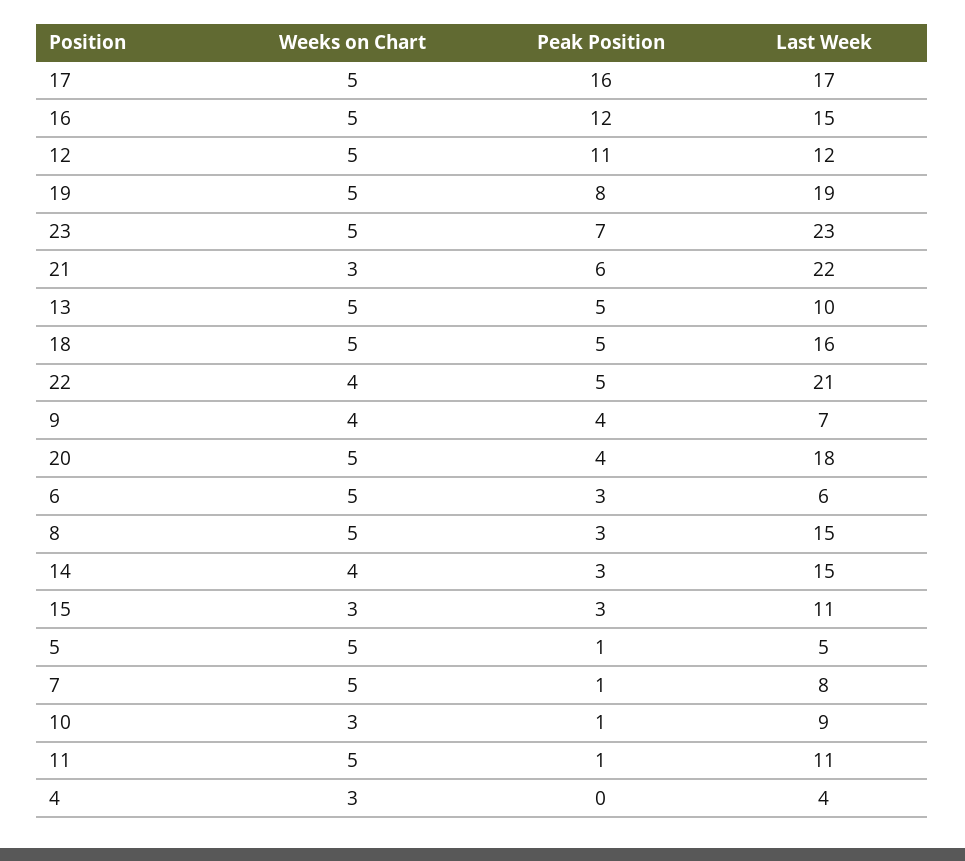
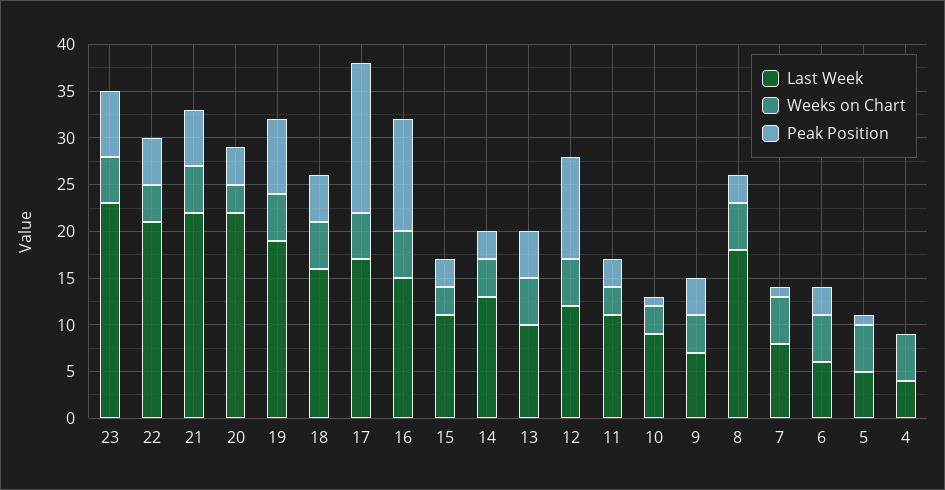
  {
    "Weeks on Chart": {
      "17": 5,
      "16": 5,
      "12": 5,
      "19": 5,
      "23": 5,
-     "21": 3,
+     "21": 5,
      "13": 5,
      "18": 5,
      "22": 4,
      "9": 4,
-     "20": 5,
+     "20": 3,
      "6": 5,
      "8": 5,
      "14": 4,
      "15": 3,
      "5": 5,
      "7": 5,
      "10": 3,
-     "11": 5,
+     "11": 3,
-     "4": 3
+     "4": 5
    },
    "Peak Position": {
      "17": 16,
      "16": 12,
      "12": 11,
      "19": 8,
      "23": 7,
      "21": 6,
      "13": 5,
      "18": 5,
      "22": 5,
      "9": 4,
      "20": 4,
      "6": 3,
      "8": 3,
      "14": 3,
      "15": 3,
      "5": 1,
      "7": 1,
      "10": 1,
-     "11": 1,
+     "11": 3,
      "4": 0
    },
    "Last Week": {
      "17": 17,
      "16": 15,
      "12": 12,
      "19": 19,
      "23": 23,
      "21": 22,
      "13": 10,
      "18": 16,
      "22": 21,
      "9": 7,
-     "20": 18,
+     "20": 22,
      "6": 6,
-     "8": 15,
+     "8": 18,
-     "14": 15,
+     "14": 13,
      "15": 11,
      "5": 5,
      "7": 8,
      "10": 9,
      "11": 11,
      "4": 4
    }
  }

